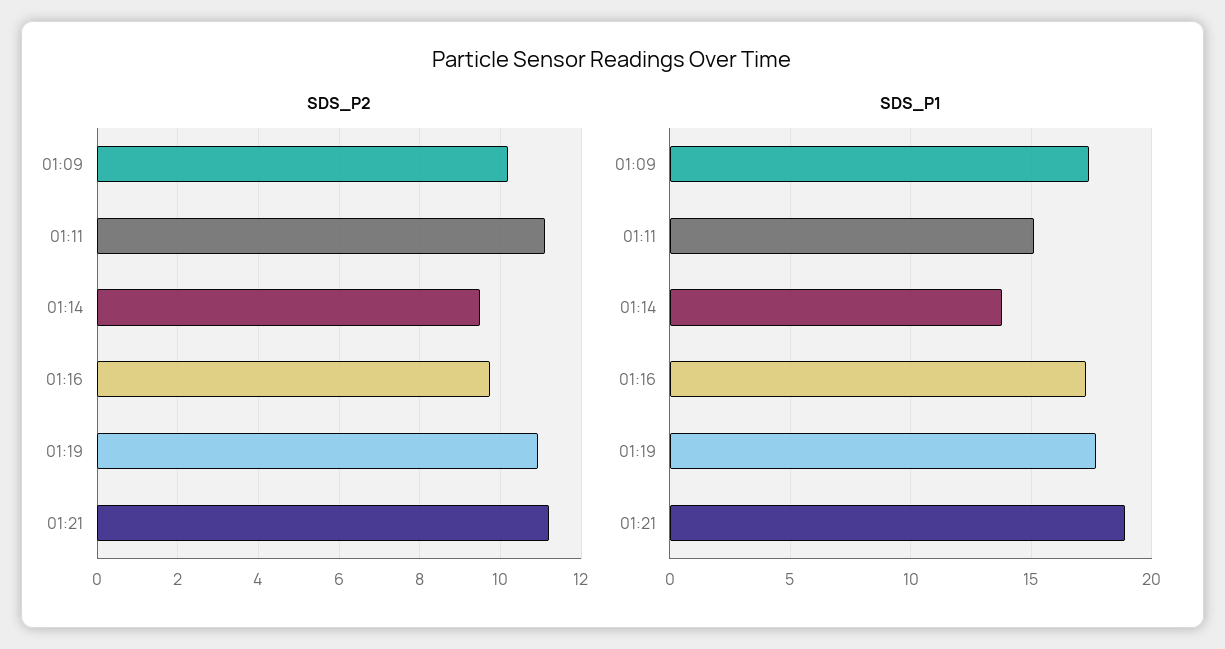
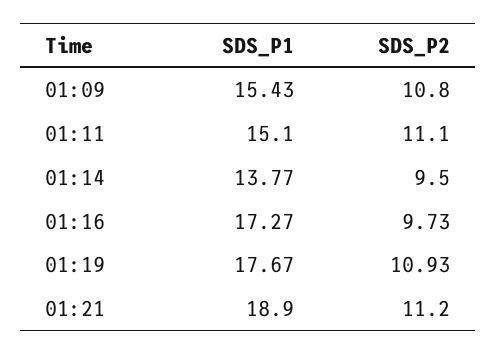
  {
    "SDS_P2": {
-     "01:09": 10.2,
+     "01:09": 10.8,
      "01:11": 11.1,
      "01:14": 9.5,
      "01:16": 9.73,
      "01:19": 10.93,
      "01:21": 11.2
    },
    "SDS_P1": {
-     "01:09": 17.5,
+     "01:09": 15.43,
      "01:11": 15.1,
      "01:14": 13.77,
      "01:16": 17.27,
      "01:19": 17.67,
      "01:21": 18.9
    }
  }

